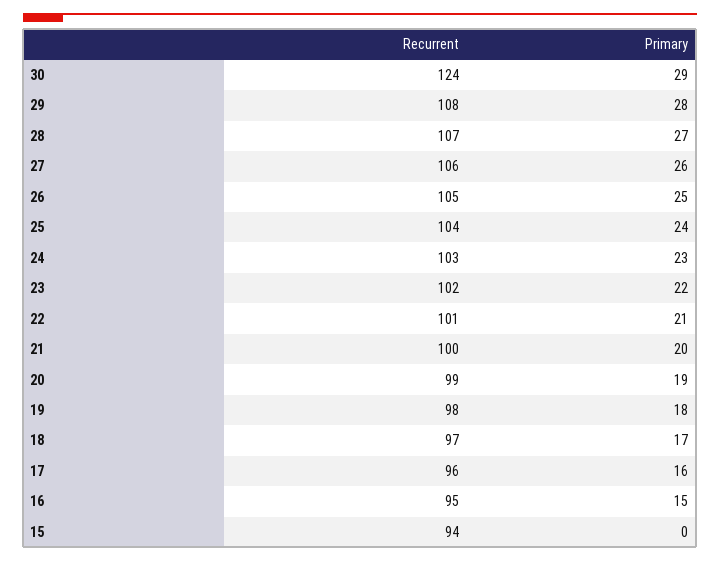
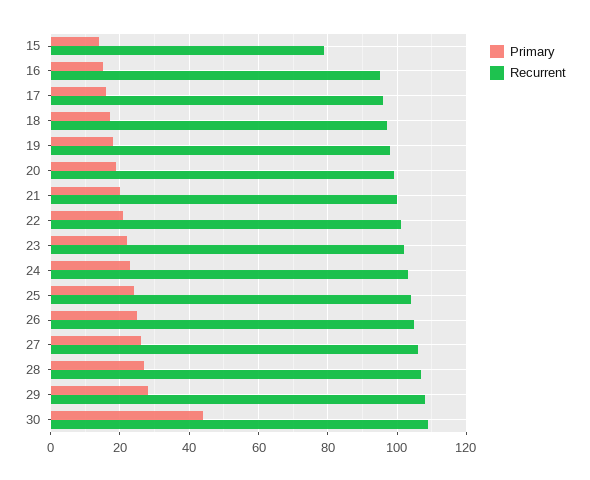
  {
    "Recurrent": {
-     "30": 124,
+     "30": 110,
      "29": 108,
      "28": 107,
      "27": 106,
      "26": 105,
      "25": 104,
      "24": 103,
      "23": 102,
      "22": 101,
      "21": 100,
      "20": 99,
      "19": 98,
      "18": 97,
      "17": 96,
      "16": 95,
-     "15": 94
+     "15": 80
    },
    "Primary": {
-     "30": 29,
+     "30": 45,
      "29": 28,
      "28": 27,
      "27": 26,
      "26": 25,
      "25": 24,
      "24": 23,
      "23": 22,
      "22": 21,
      "21": 20,
      "20": 19,
      "19": 18,
      "18": 17,
      "17": 16,
      "16": 15,
-     "15": 0
+     "15": 15
    }
  }

